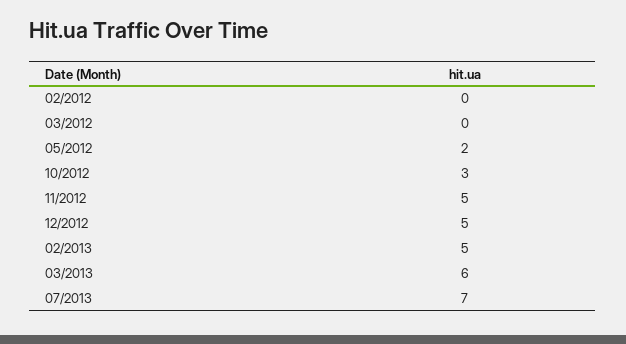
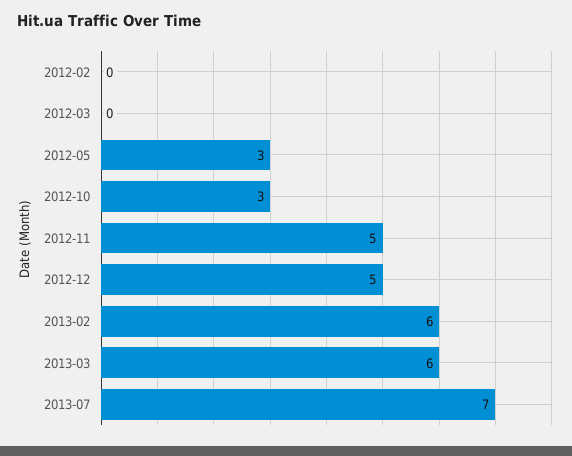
  {
    "02/2012": 0,
    "03/2012": 0,
-   "05/2012": 2,
+   "05/2012": 3,
    "10/2012": 3,
    "11/2012": 5,
    "12/2012": 5,
-   "02/2013": 5,
+   "02/2013": 6,
    "03/2013": 6,
    "07/2013": 7
  }

